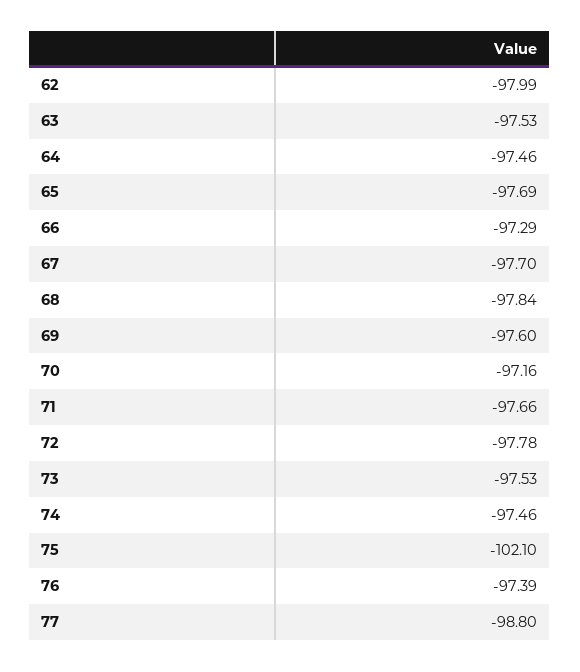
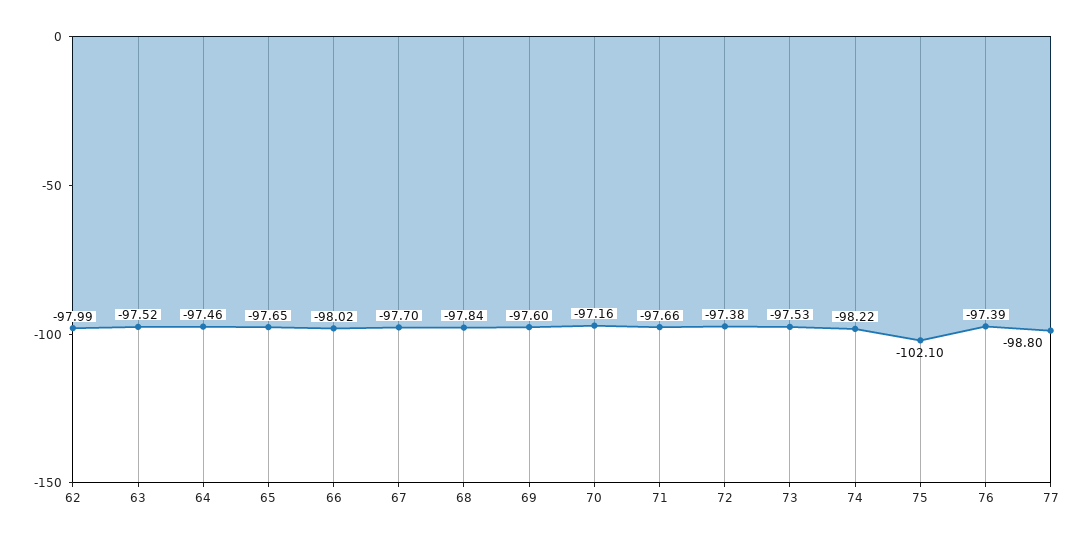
  {
    "62": -97.99,
-   "63": -97.53,
+   "63": -97.52,
    "64": -97.46,
-   "65": -97.69,
+   "65": -97.65,
-   "66": -97.29,
+   "66": -98.02,
    "67": -97.7,
    "68": -97.84,
    "69": -97.6,
    "70": -97.16,
    "71": -97.66,
-   "72": -97.78,
+   "72": -97.38,
    "73": -97.53,
-   "74": -97.46,
+   "74": -98.22,
    "75": -102.1,
    "76": -97.39,
    "77": -98.8
  }

